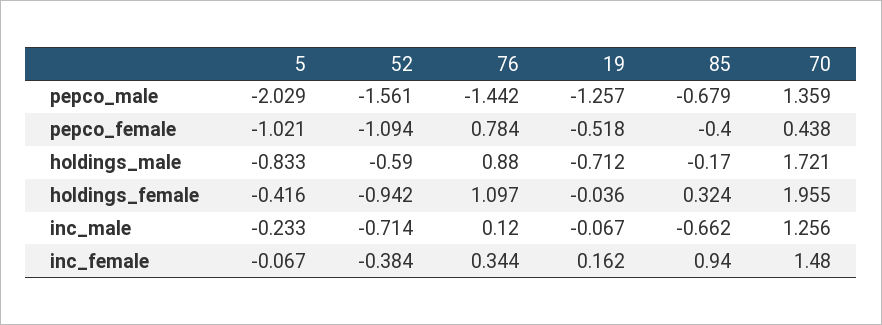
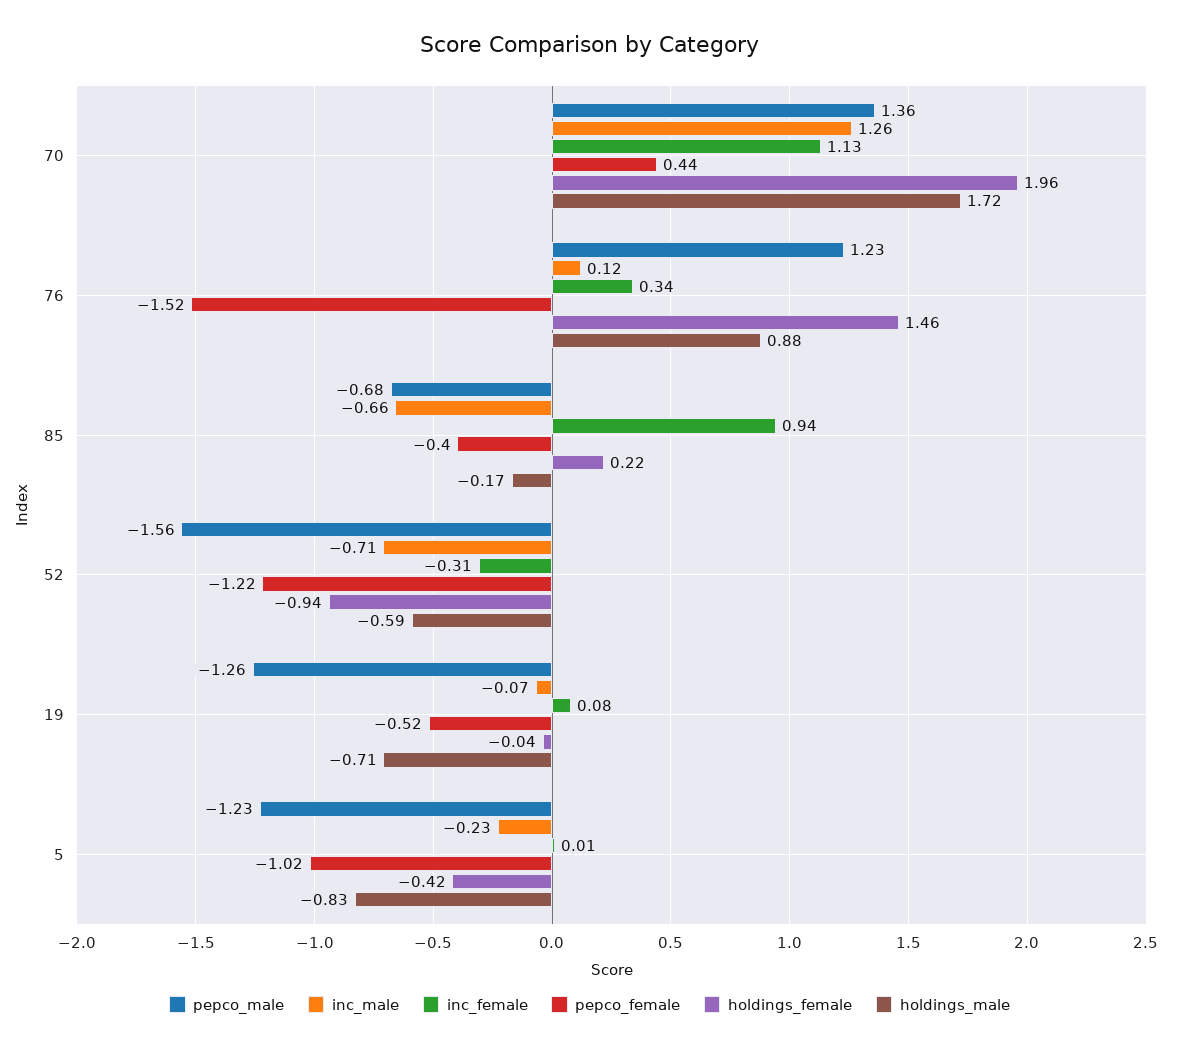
  {
    "pepco_male": {
-     "5": -2.029,
+     "5": -1.23,
      "52": -1.561,
-     "76": -1.442,
+     "76": 1.23,
      "19": -1.257,
      "85": -0.679,
      "70": 1.359
    },
    "pepco_female": {
      "5": -1.021,
-     "52": -1.094,
+     "52": -1.22,
-     "76": 0.784,
+     "76": -1.52,
      "19": -0.518,
      "85": -0.4,
      "70": 0.438
    },
    "holdings_male": {
      "5": -0.833,
      "52": -0.59,
      "76": 0.88,
      "19": -0.712,
      "85": -0.17,
      "70": 1.721
    },
    "holdings_female": {
      "5": -0.416,
      "52": -0.942,
-     "76": 1.097,
+     "76": 1.46,
      "19": -0.036,
-     "85": 0.324,
+     "85": 0.22,
      "70": 1.955
    },
    "inc_male": {
      "5": -0.233,
      "52": -0.714,
      "76": 0.12,
      "19": -0.067,
      "85": -0.662,
      "70": 1.256
    },
    "inc_female": {
-     "5": -0.067,
+     "5": 0.01,
-     "52": -0.384,
+     "52": -0.31,
      "76": 0.344,
-     "19": 0.162,
+     "19": 0.08,
      "85": 0.94,
-     "70": 1.48
+     "70": 1.13
    }
  }

